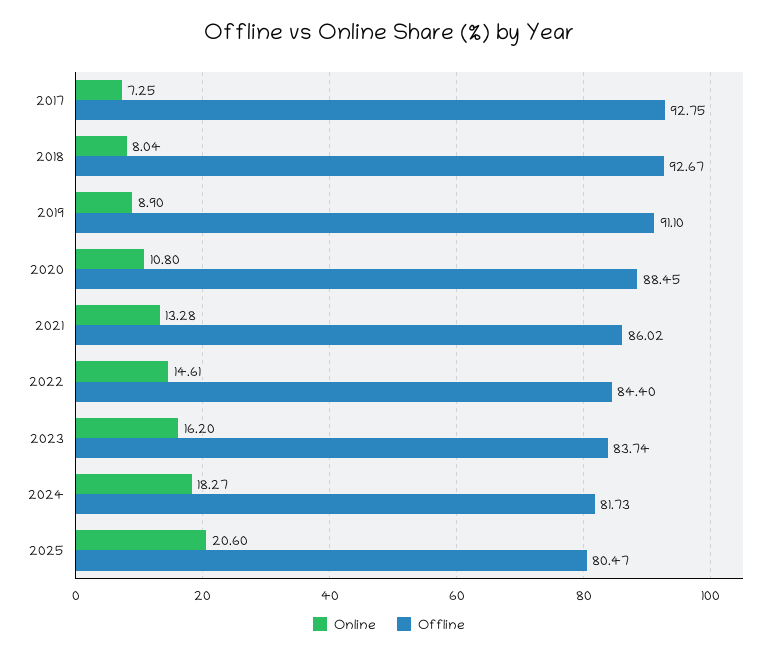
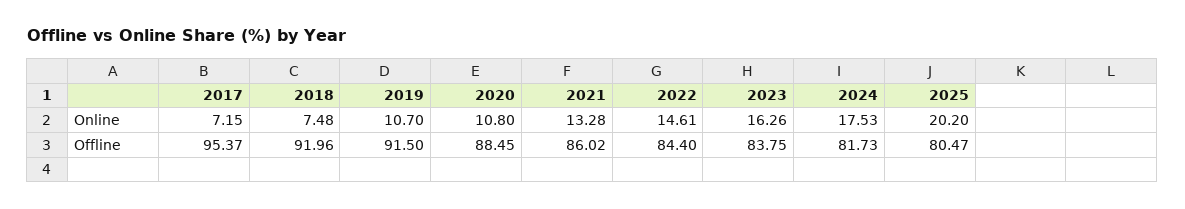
  {
    "Online": {
-     "2017": 7.25,
+     "2017": 7.15,
-     "2018": 8.04,
+     "2018": 7.48,
-     "2019": 8.9,
+     "2019": 10.7,
      "2020": 10.8,
      "2021": 13.28,
      "2022": 14.61,
-     "2023": 16.2,
+     "2023": 16.26,
-     "2024": 18.27,
+     "2024": 17.53,
-     "2025": 20.6
+     "2025": 20.2
    },
    "Offline": {
-     "2017": 92.75,
+     "2017": 95.37,
-     "2018": 92.67,
+     "2018": 91.96,
-     "2019": 91.1,
+     "2019": 91.5,
      "2020": 88.45,
      "2021": 86.02,
      "2022": 84.4,
-     "2023": 83.74,
+     "2023": 83.75,
      "2024": 81.73,
      "2025": 80.47
    }
  }

